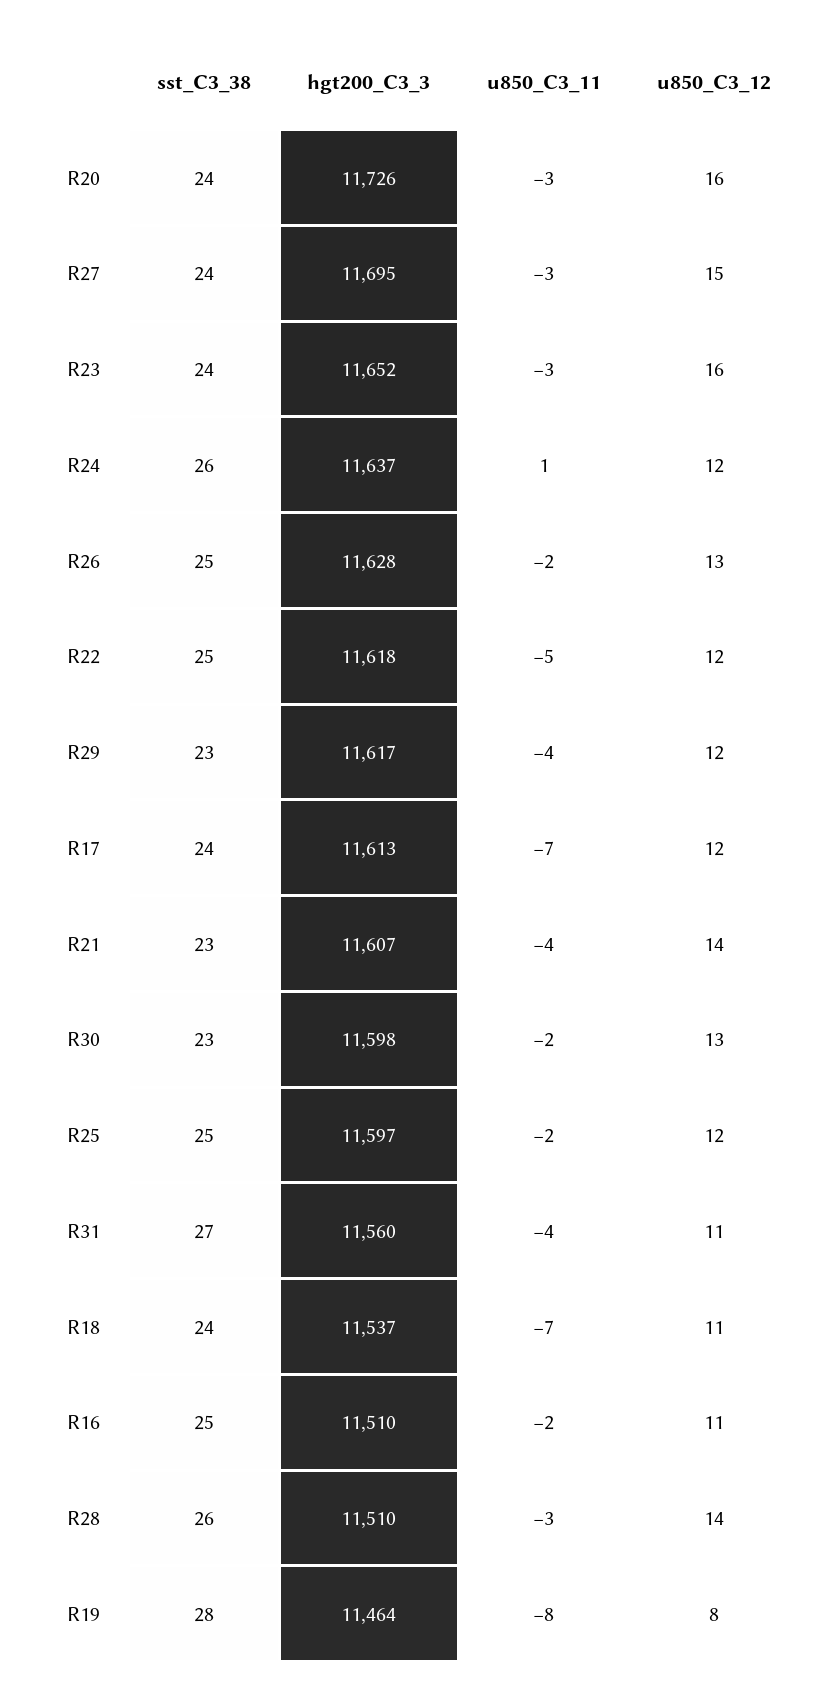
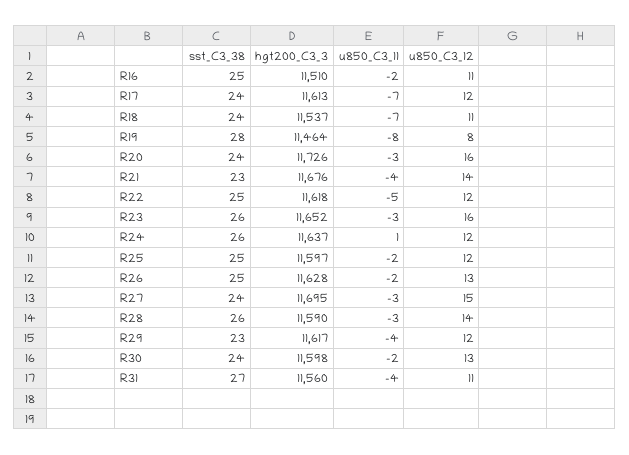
  {
    "sst_C3_38": {
      "R20": 24,
      "R27": 24,
-     "R23": 24,
+     "R23": 26,
      "R24": 26,
      "R26": 25,
      "R22": 25,
      "R29": 23,
      "R17": 24,
      "R21": 23,
-     "R30": 23,
+     "R30": 24,
      "R25": 25,
      "R31": 27,
      "R18": 24,
      "R16": 25,
      "R28": 26,
      "R19": 28
    },
    "hgt200_C3_3": {
      "R20": 11726,
      "R27": 11695,
      "R23": 11652,
      "R24": 11637,
      "R26": 11628,
      "R22": 11618,
      "R29": 11617,
      "R17": 11613,
-     "R21": 11607,
+     "R21": 11676,
      "R30": 11598,
      "R25": 11597,
      "R31": 11560,
      "R18": 11537,
      "R16": 11510,
-     "R28": 11510,
+     "R28": 11590,
      "R19": 11464
    },
    "u850_C3_11": {
      "R20": -3,
      "R27": -3,
      "R23": -3,
      "R24": 1,
      "R26": -2,
      "R22": -5,
      "R29": -4,
      "R17": -7,
      "R21": -4,
      "R30": -2,
      "R25": -2,
      "R31": -4,
      "R18": -7,
      "R16": -2,
      "R28": -3,
      "R19": -8
    },
    "u850_C3_12": {
      "R20": 16,
      "R27": 15,
      "R23": 16,
      "R24": 12,
      "R26": 13,
      "R22": 12,
      "R29": 12,
      "R17": 12,
      "R21": 14,
      "R30": 13,
      "R25": 12,
      "R31": 11,
      "R18": 11,
      "R16": 11,
      "R28": 14,
      "R19": 8
    }
  }

